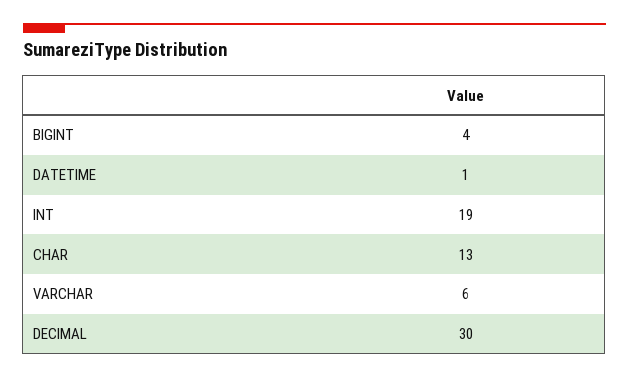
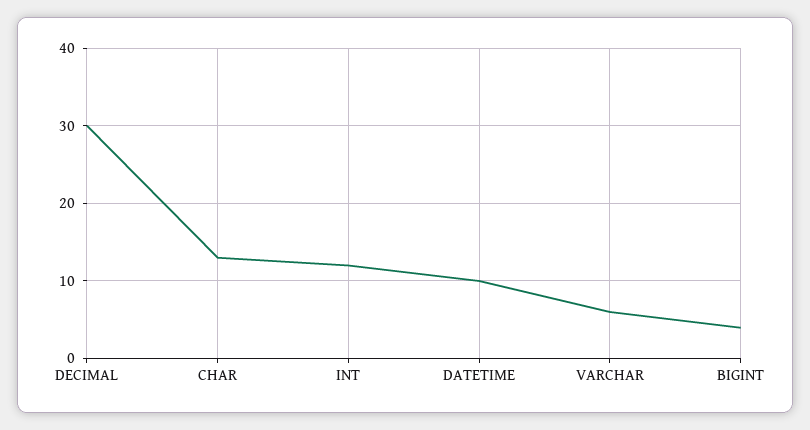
  {
    "BIGINT": 4,
-   "DATETIME": 1,
+   "DATETIME": 10,
-   "INT": 19,
+   "INT": 12,
    "CHAR": 13,
    "VARCHAR": 6,
    "DECIMAL": 30
  }

